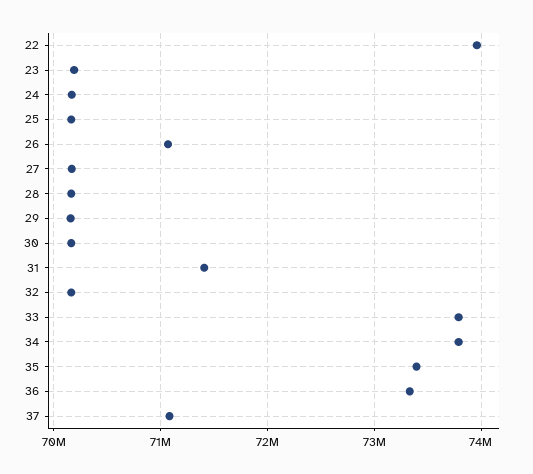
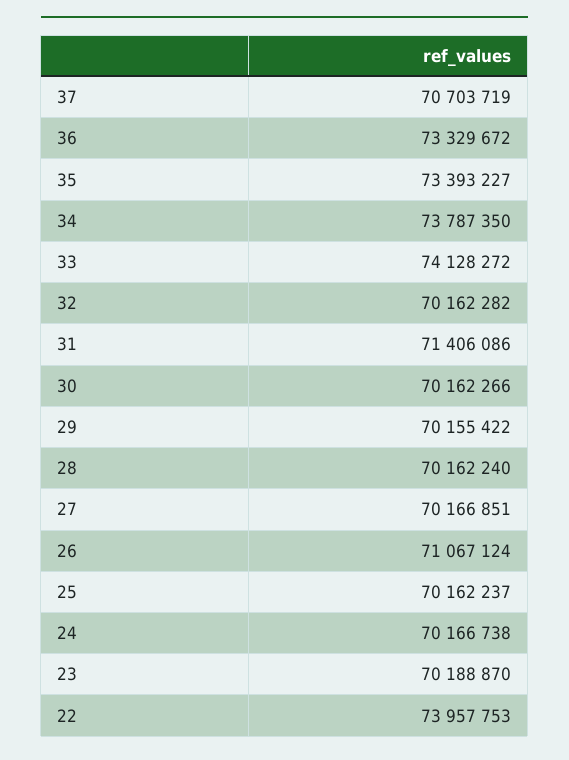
  {
    "22": 73957753,
    "23": 70188870,
    "24": 70166738,
    "25": 70162237,
    "26": 71067124,
    "27": 70166851,
    "28": 70162240,
    "29": 70155422,
    "30": 70162266,
    "31": 71406086,
    "32": 70162282,
-   "33": 73800000,
+   "33": 74128272,
    "34": 73787350,
    "35": 73393227,
    "36": 73329672,
-   "37": 71100000
+   "37": 70703719
  }

